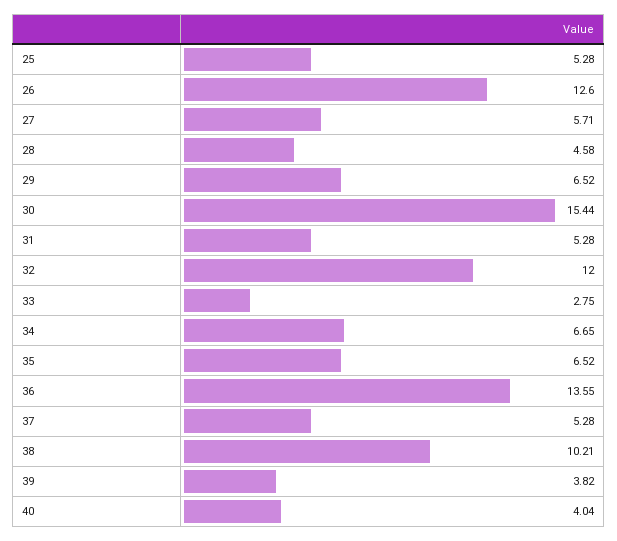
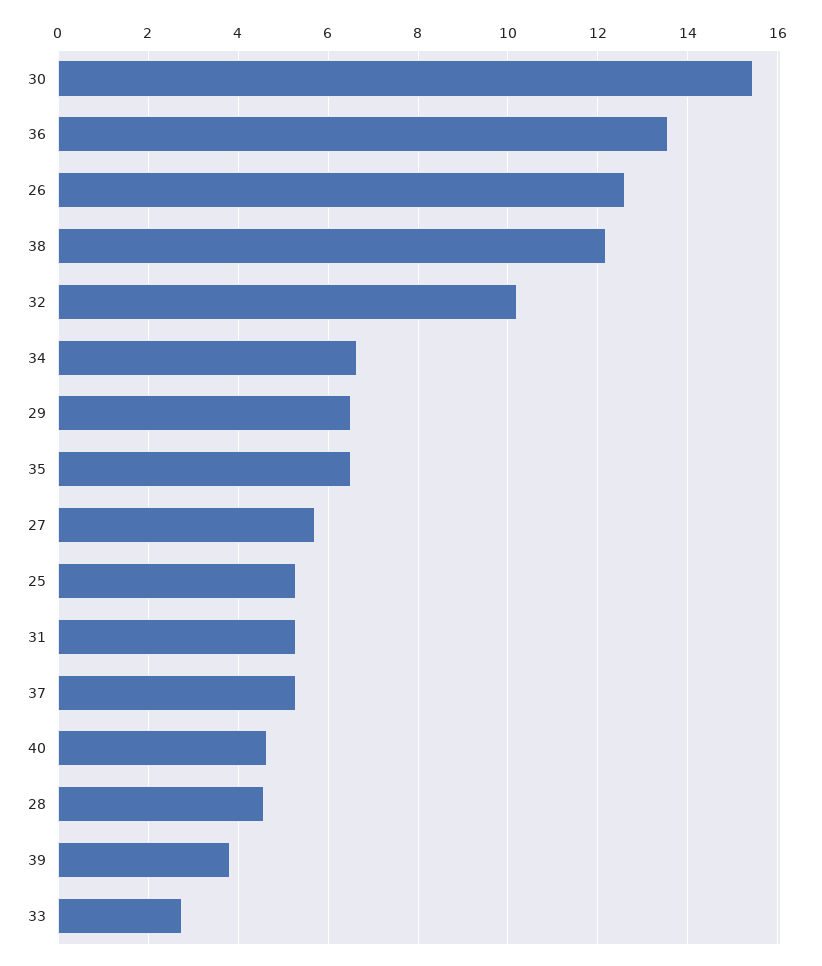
  {
    "25": 5.28,
    "26": 12.6,
    "27": 5.71,
    "28": 4.58,
    "29": 6.52,
    "30": 15.44,
    "31": 5.28,
-   "32": 12,
+   "32": 10.2,
    "33": 2.75,
    "34": 6.65,
    "35": 6.52,
    "36": 13.55,
    "37": 5.28,
-   "38": 10.21,
+   "38": 12.2,
    "39": 3.82,
-   "40": 4.04
+   "40": 4.6
  }

